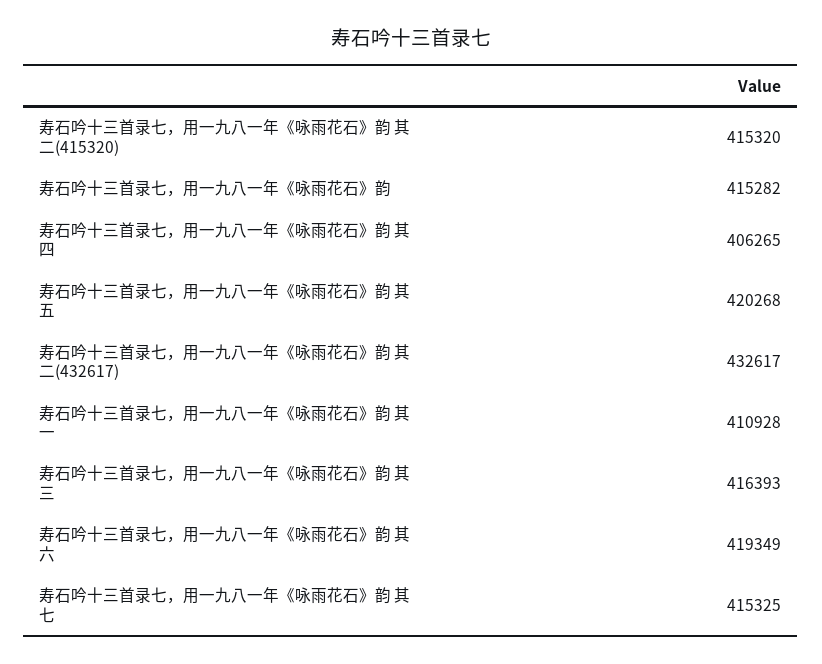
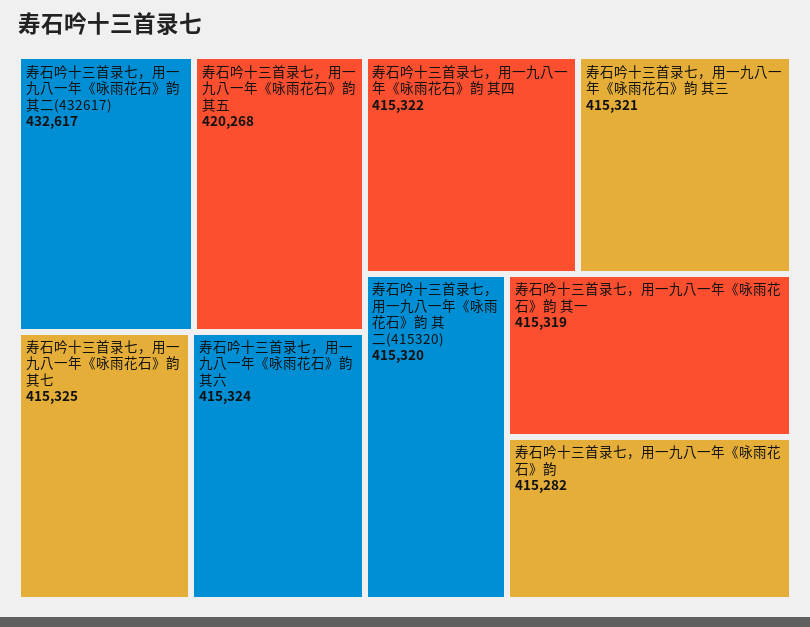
  {
    "寿石吟十三首录七，用一九八一年《咏雨花石》韵 其二(415320)": 415320,
    "寿石吟十三首录七，用一九八一年《咏雨花石》韵": 415282,
-   "寿石吟十三首录七，用一九八一年《咏雨花石》韵 其四": 406265,
+   "寿石吟十三首录七，用一九八一年《咏雨花石》韵 其四": 415322,
    "寿石吟十三首录七，用一九八一年《咏雨花石》韵 其五": 420268,
    "寿石吟十三首录七，用一九八一年《咏雨花石》韵 其二(432617)": 432617,
-   "寿石吟十三首录七，用一九八一年《咏雨花石》韵 其一": 410928,
+   "寿石吟十三首录七，用一九八一年《咏雨花石》韵 其一": 415319,
-   "寿石吟十三首录七，用一九八一年《咏雨花石》韵 其三": 416393,
+   "寿石吟十三首录七，用一九八一年《咏雨花石》韵 其三": 415321,
-   "寿石吟十三首录七，用一九八一年《咏雨花石》韵 其六": 419349,
+   "寿石吟十三首录七，用一九八一年《咏雨花石》韵 其六": 415324,
    "寿石吟十三首录七，用一九八一年《咏雨花石》韵 其七": 415325
  }

